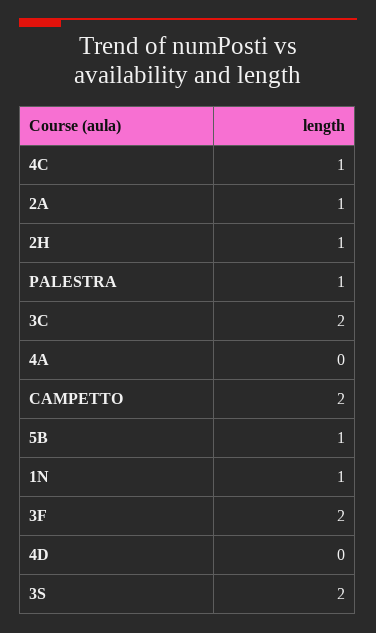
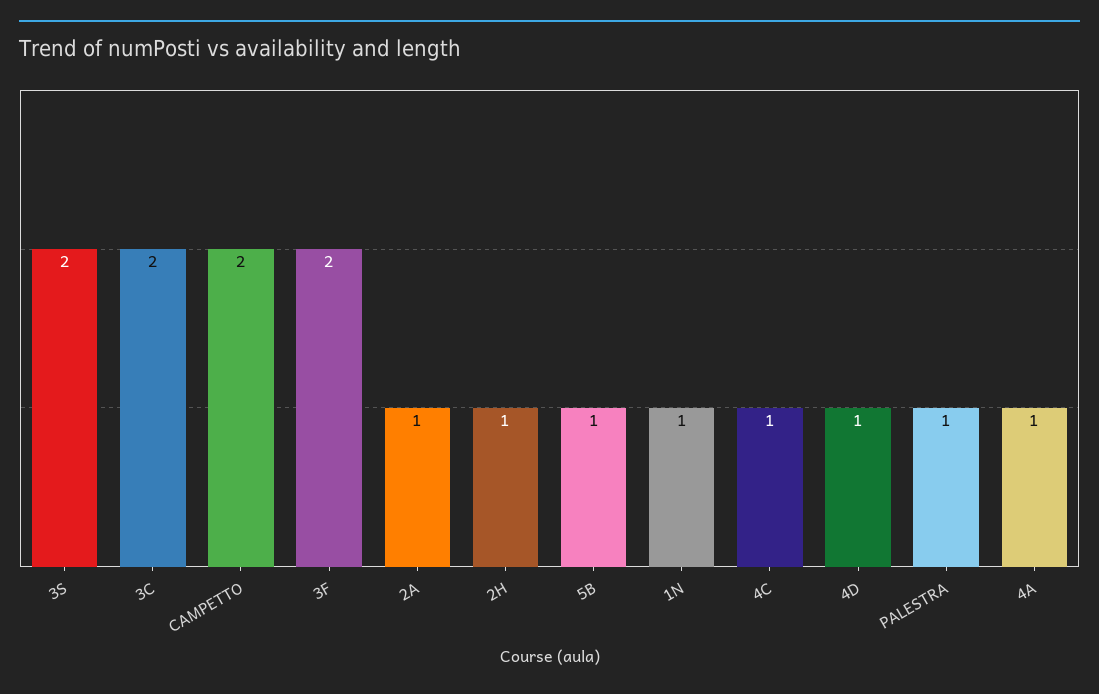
  {
    "4C": 1,
    "2A": 1,
    "2H": 1,
    "PALESTRA": 1,
    "3C": 2,
-   "4A": 0,
+   "4A": 1,
    "CAMPETTO": 2,
    "5B": 1,
    "1N": 1,
    "3F": 2,
-   "4D": 0,
+   "4D": 1,
    "3S": 2
  }

